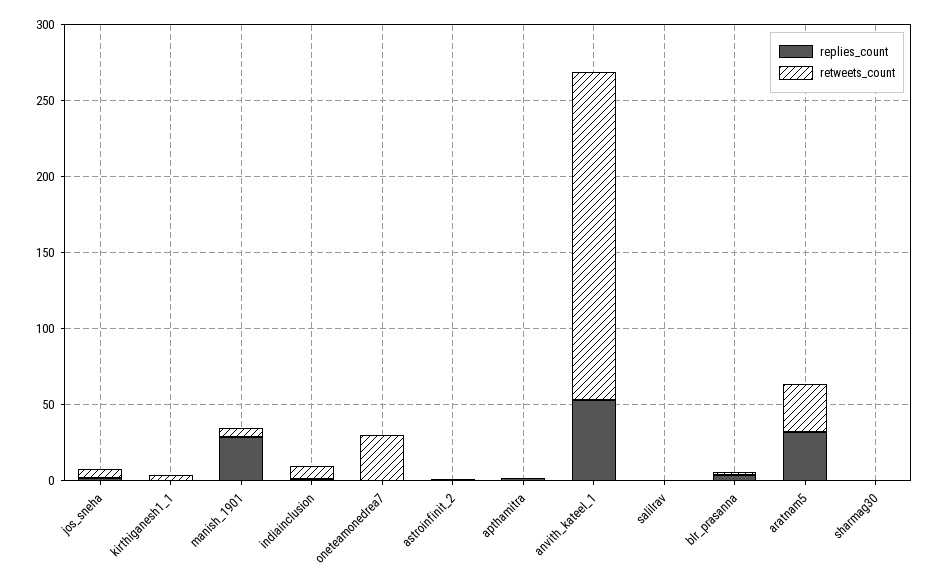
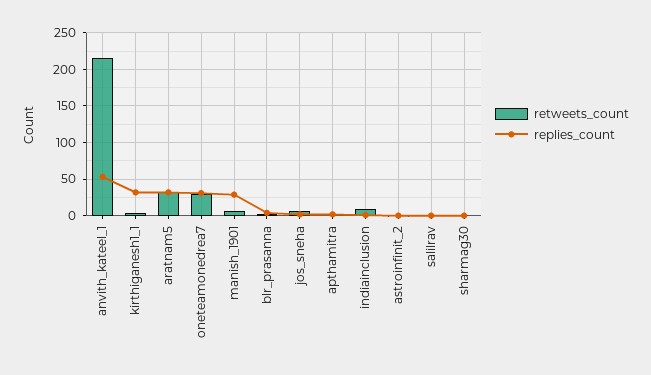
  {
    "replies_count": {
      "jos_sneha": 0,
-     "kirthiganesh1_1": 0,
+     "kirthiganesh1_1": 30,
      "manish_1901": 30,
      "indiainclusion": 0,
-     "oneteamonedrea7": 0,
+     "oneteamonedrea7": 30,
      "astroinfinit_2": 0,
      "apthamitra": 0,
      "anvith_kateel_1": 50,
      "salilrav": 0,
      "blr_prasanna": 0,
      "aratnam5": 30,
      "sharmag30": 0
    },
    "retweets_count": {
      "jos_sneha": 10,
      "kirthiganesh1_1": 0,
      "manish_1901": 10,
      "indiainclusion": 10,
      "oneteamonedrea7": 30,
      "astroinfinit_2": 0,
      "apthamitra": 0,
      "anvith_kateel_1": 220,
      "salilrav": 0,
      "blr_prasanna": 0,
      "aratnam5": 30,
      "sharmag30": 0
    }
  }

